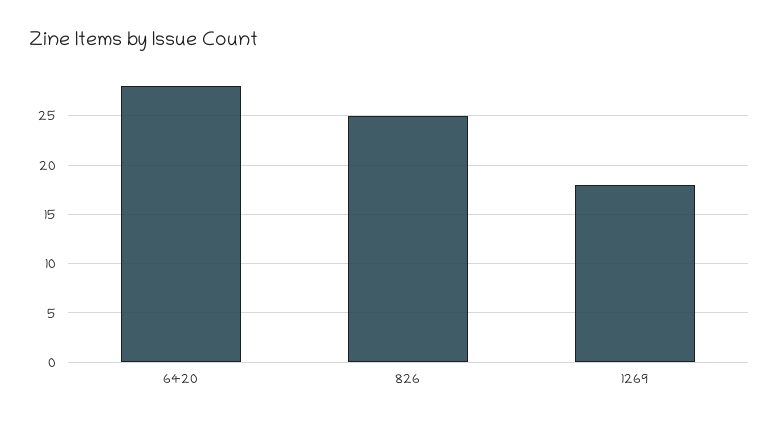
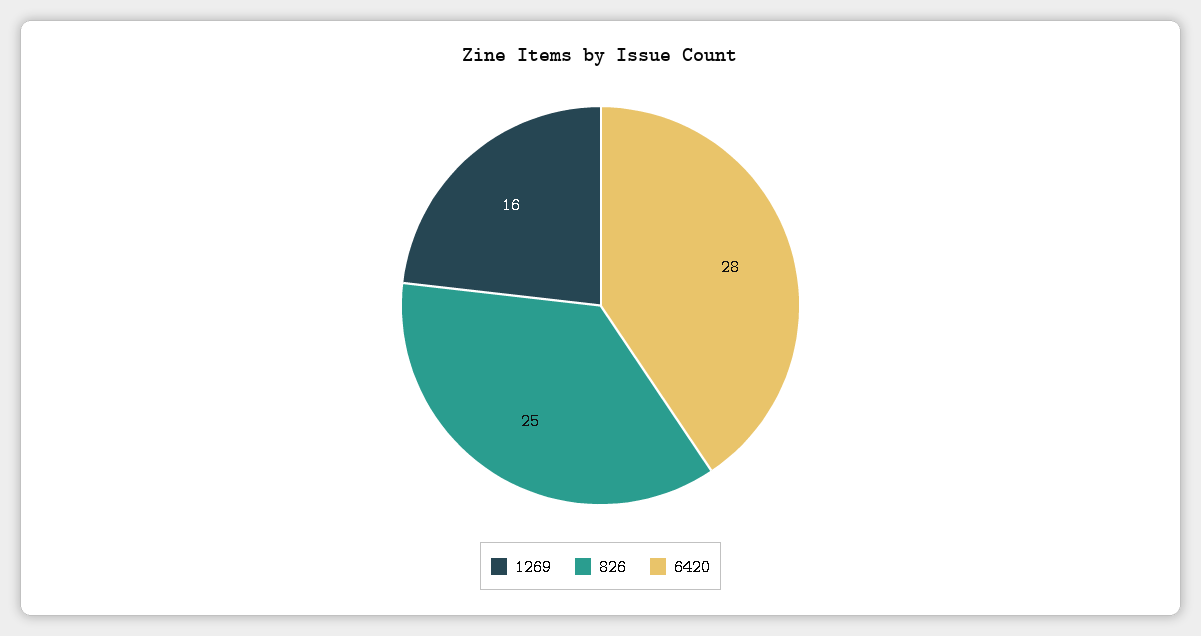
  {
    "6420": 28,
    "826": 25,
-   "1269": 18
+   "1269": 16
  }

